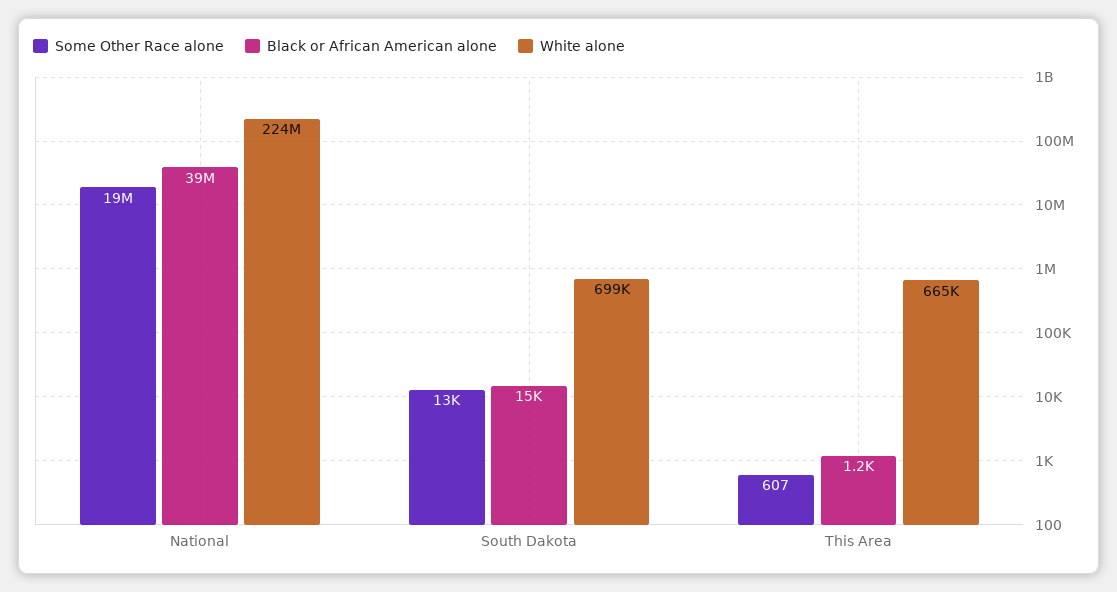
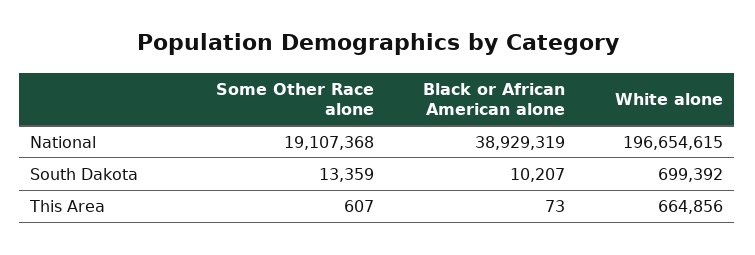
  {
    "Some Other Race alone": {
      "National": 19107368,
      "South Dakota": 13359,
      "This Area": 607
    },
    "Black or African American alone": {
      "National": 38929319,
-     "South Dakota": 15000,
+     "South Dakota": 10207,
-     "This Area": 1200
+     "This Area": 73
    },
    "White alone": {
-     "National": 224000000,
+     "National": 196654615,
      "South Dakota": 699392,
      "This Area": 664856
    }
  }

